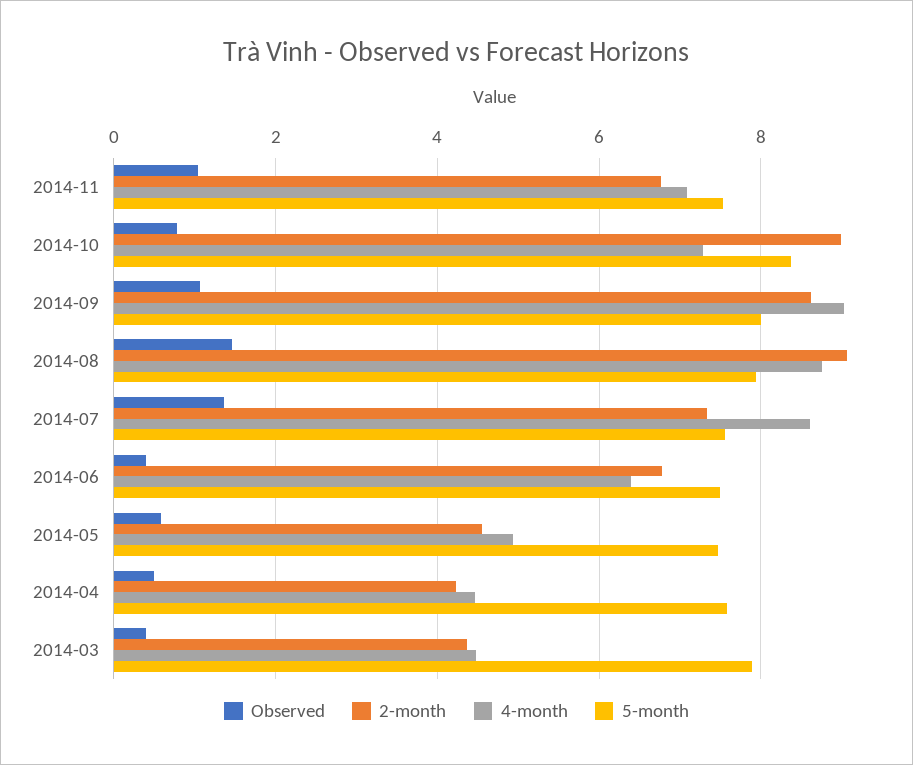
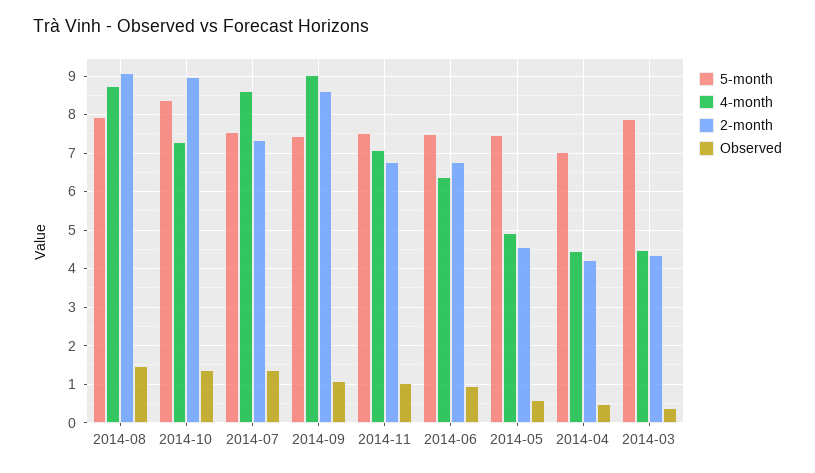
  {
    "Observed": {
      "2014-11": 1,
-     "2014-10": 0.8,
+     "2014-10": 1.4,
      "2014-09": 1,
      "2014-08": 1.4,
      "2014-07": 1.4,
-     "2014-06": 0.4,
+     "2014-06": 1,
      "2014-05": 0.6,
      "2014-04": 0.4,
      "2014-03": 0.4
    },
    "2-month": {
      "2014-11": 6.8,
      "2014-10": 9,
      "2014-09": 8.6,
      "2014-08": 9,
      "2014-07": 7.4,
      "2014-06": 6.8,
      "2014-05": 4.6,
      "2014-04": 4.2,
      "2014-03": 4.4
    },
    "4-month": {
      "2014-11": 7,
      "2014-10": 7.2,
      "2014-09": 9,
      "2014-08": 8.8,
      "2014-07": 8.6,
      "2014-06": 6.4,
      "2014-05": 5,
      "2014-04": 4.4,
      "2014-03": 4.4
    },
    "5-month": {
      "2014-11": 7.6,
      "2014-10": 8.4,
-     "2014-09": 8,
+     "2014-09": 7.4,
      "2014-08": 8,
      "2014-07": 7.6,
      "2014-06": 7.4,
      "2014-05": 7.4,
-     "2014-04": 7.6,
+     "2014-04": 7,
      "2014-03": 7.8
    }
  }

